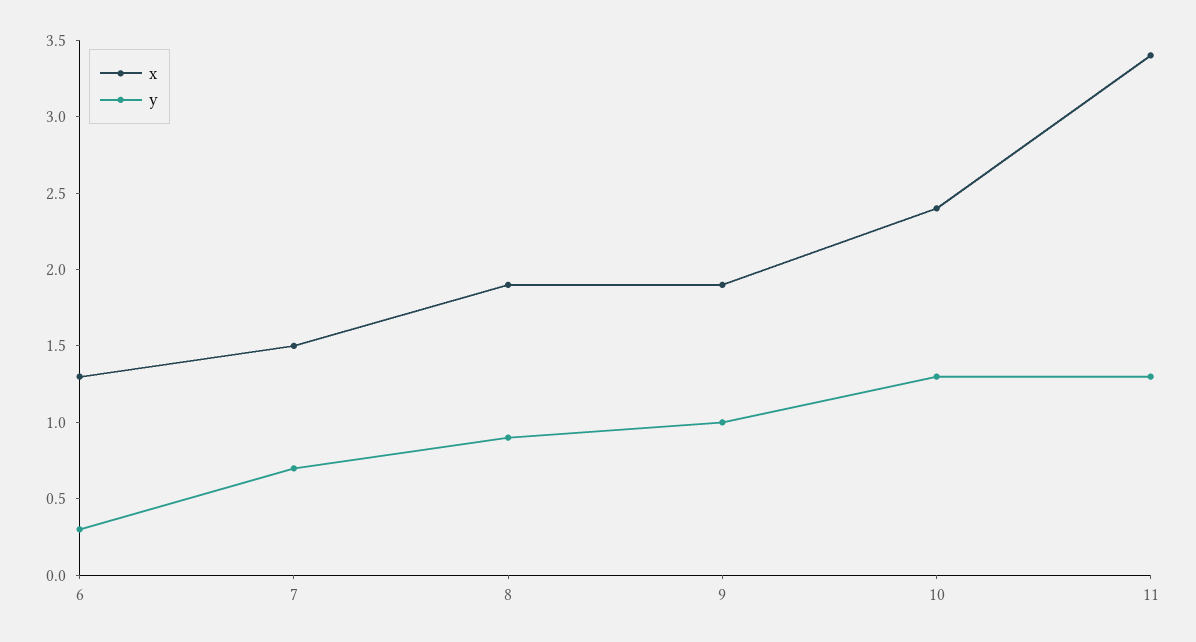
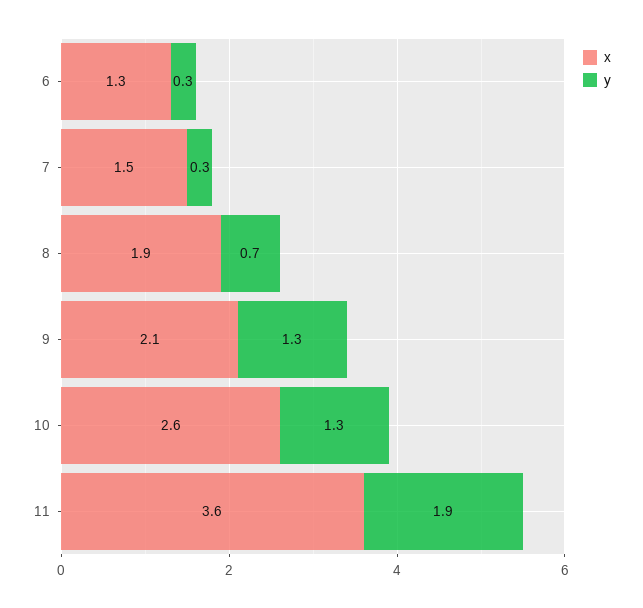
  {
    "x": {
      "6": 1.3,
      "7": 1.5,
      "8": 1.9,
-     "9": 1.9,
+     "9": 2.1,
-     "10": 2.4,
+     "10": 2.6,
-     "11": 3.4
+     "11": 3.6
    },
    "y": {
      "6": 0.3,
-     "7": 0.7,
+     "7": 0.3,
-     "8": 0.9,
+     "8": 0.7,
-     "9": 1,
+     "9": 1.3,
      "10": 1.3,
-     "11": 1.3
+     "11": 1.9
    }
  }

